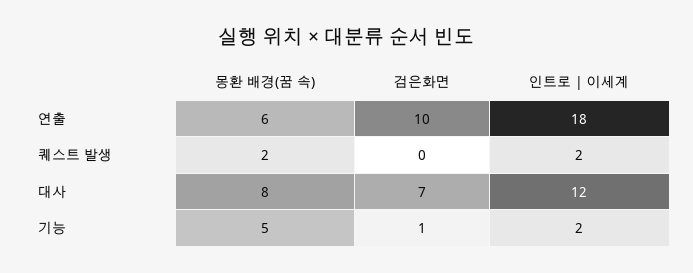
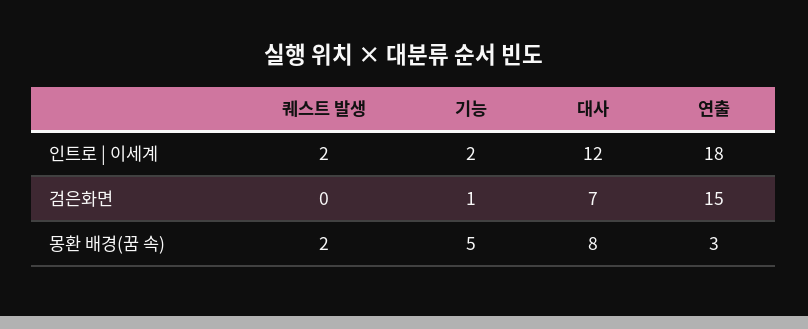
  {
    "몽환 배경(꿈 속)": {
-     "연출": 6,
+     "연출": 3,
      "퀘스트 발생": 2,
      "대사": 8,
      "기능": 5
    },
    "검은화면": {
-     "연출": 10,
+     "연출": 15,
      "퀘스트 발생": 0,
      "대사": 7,
      "기능": 1
    },
    "인트로 | 이세계": {
      "연출": 18,
      "퀘스트 발생": 2,
      "대사": 12,
      "기능": 2
    }
  }

